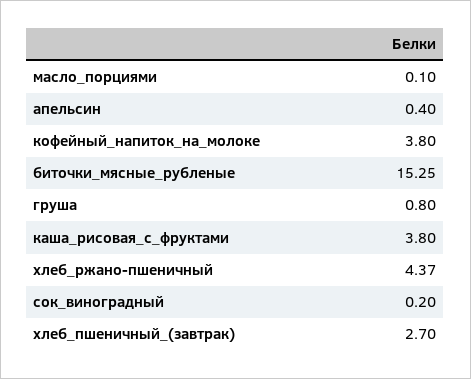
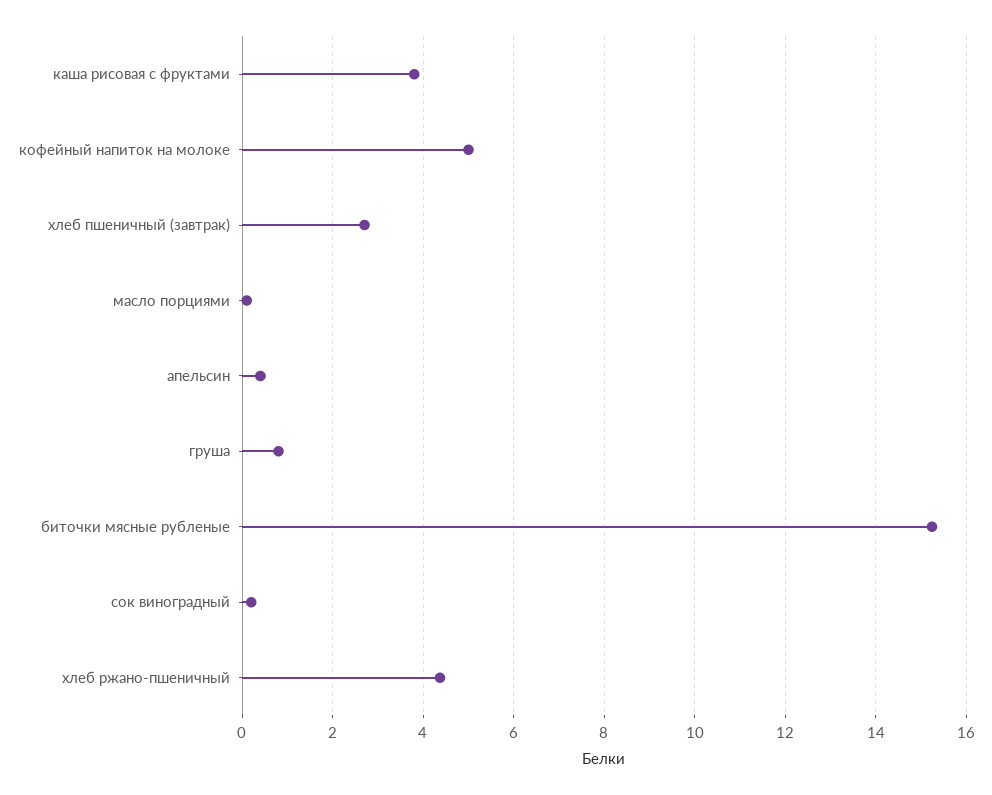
  {
    "масло_порциями": 0.1,
    "апельсин": 0.4,
-   "кофейный_напиток_на_молоке": 3.8,
+   "кофейный_напиток_на_молоке": 5,
    "биточки_мясные_рубленые": 15.25,
    "груша": 0.8,
    "каша_рисовая_с_фруктами": 3.8,
    "хлеб_ржано-пшеничный": 4.37,
    "сок_виноградный": 0.2,
    "хлеб_пшеничный_(завтрак)": 2.7
  }

